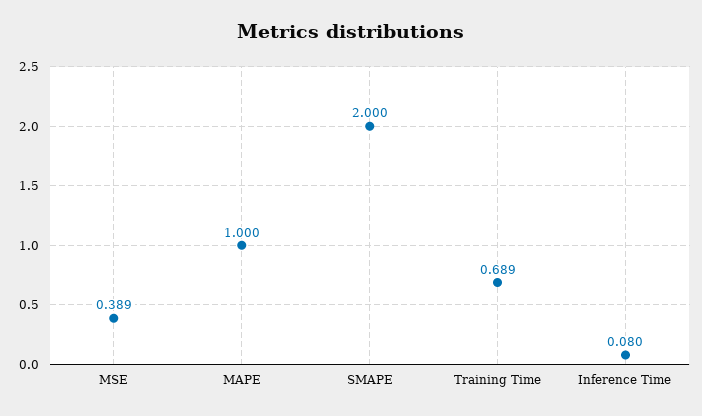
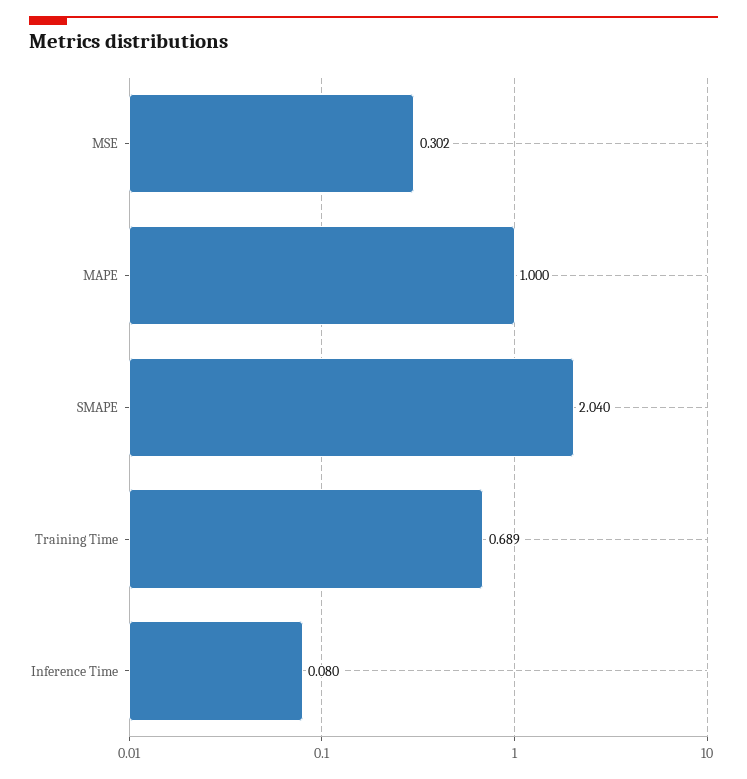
  {
-   "MSE": 0.389,
+   "MSE": 0.302,
    "MAPE": 1,
-   "SMAPE": 2,
+   "SMAPE": 2.04,
    "Training Time": 0.689,
    "Inference Time": 0.08
  }

